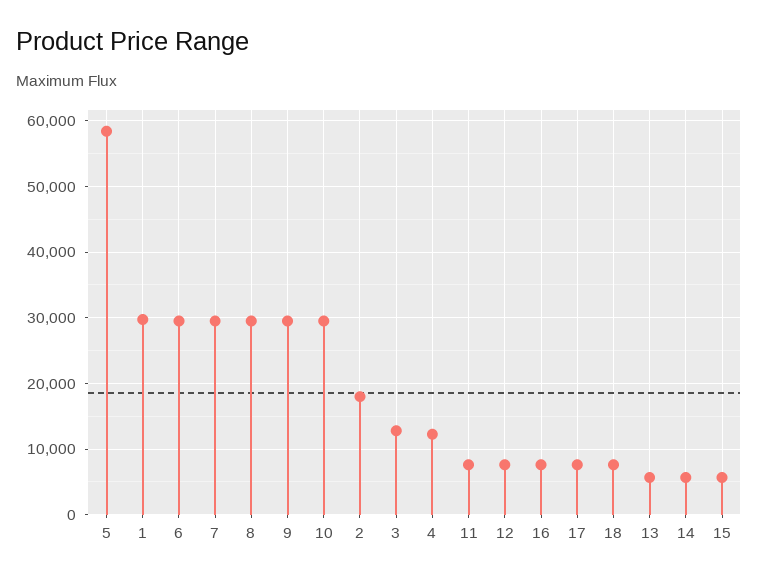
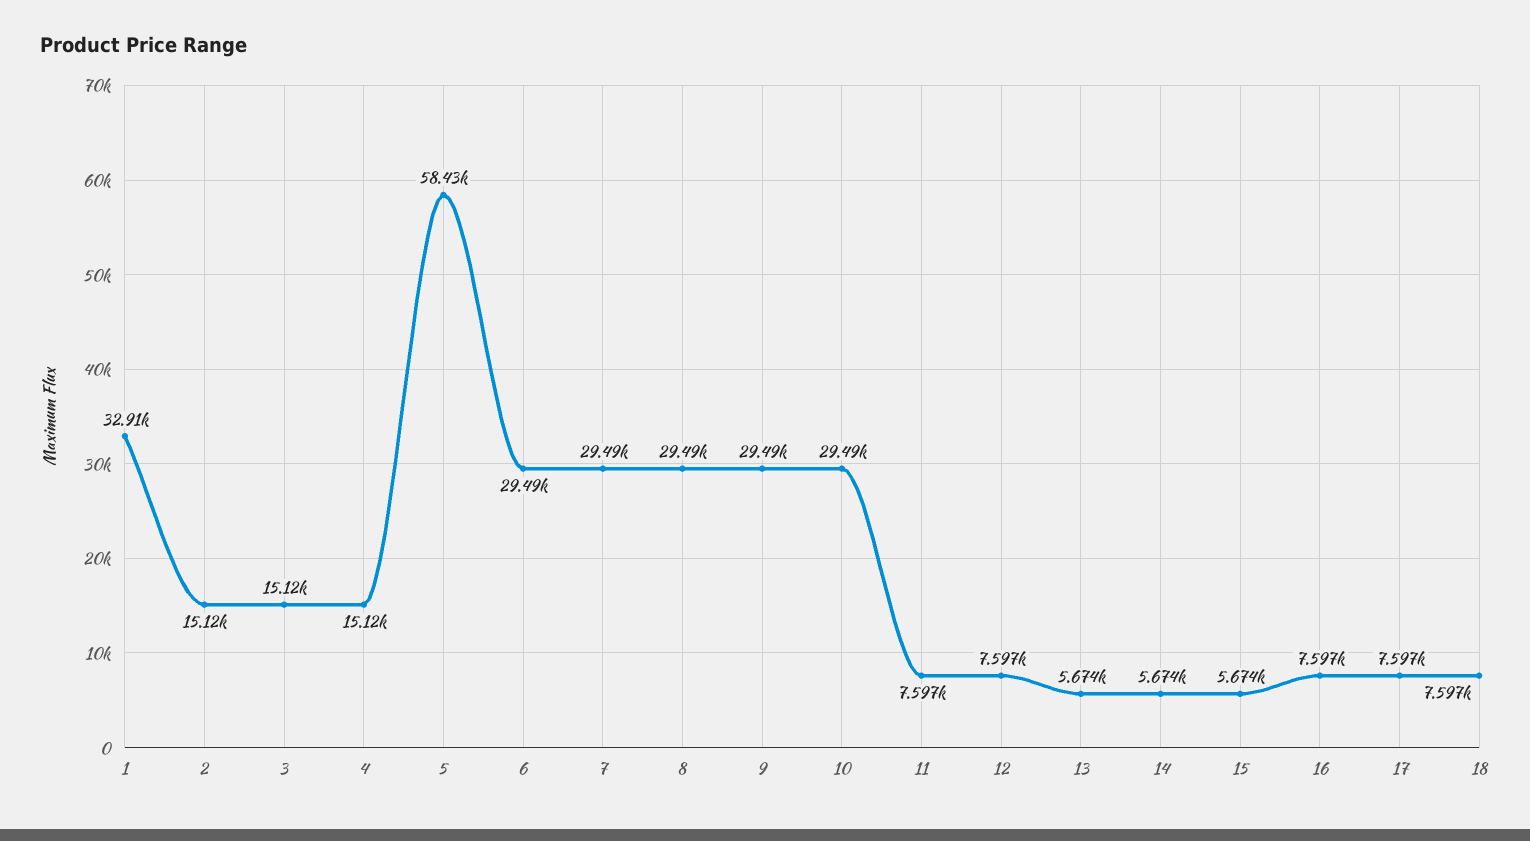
  {
    "5": 58430,
-   "1": 30000,
+   "1": 32910,
    "6": 29490,
    "7": 29490,
    "8": 29490,
    "9": 29490,
    "10": 29490,
-   "2": 18000,
+   "2": 15120,
-   "3": 13000,
+   "3": 15120,
-   "4": 12000,
+   "4": 15120,
    "11": 7597,
    "12": 7597,
    "16": 7597,
    "17": 7597,
    "18": 7597,
    "13": 5674,
    "14": 5674,
    "15": 5674
  }

